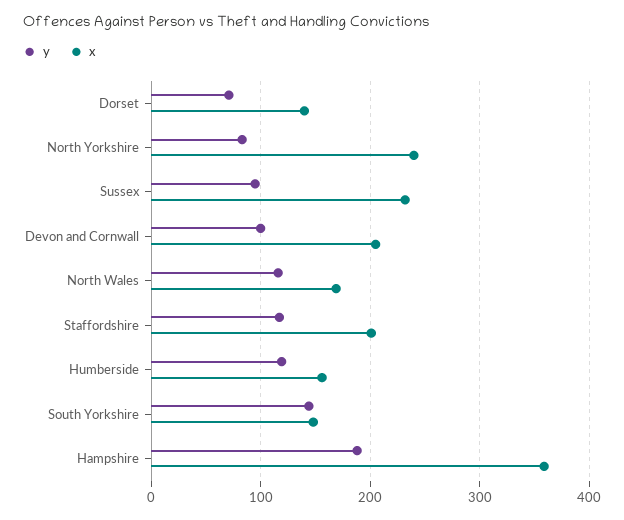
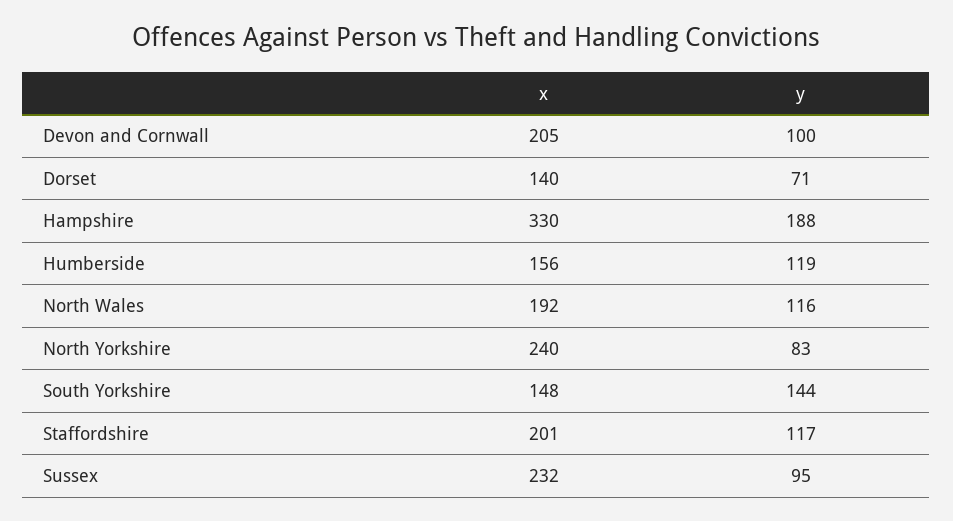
  {
    "y": {
      "Dorset": 71,
      "North Yorkshire": 83,
      "Sussex": 95,
      "Devon and Cornwall": 100,
      "North Wales": 116,
      "Staffordshire": 117,
      "Humberside": 119,
      "South Yorkshire": 144,
      "Hampshire": 188
    },
    "x": {
      "Dorset": 140,
      "North Yorkshire": 240,
      "Sussex": 232,
      "Devon and Cornwall": 205,
-     "North Wales": 170,
+     "North Wales": 192,
      "Staffordshire": 201,
      "Humberside": 156,
      "South Yorkshire": 148,
-     "Hampshire": 360
+     "Hampshire": 330
    }
  }

